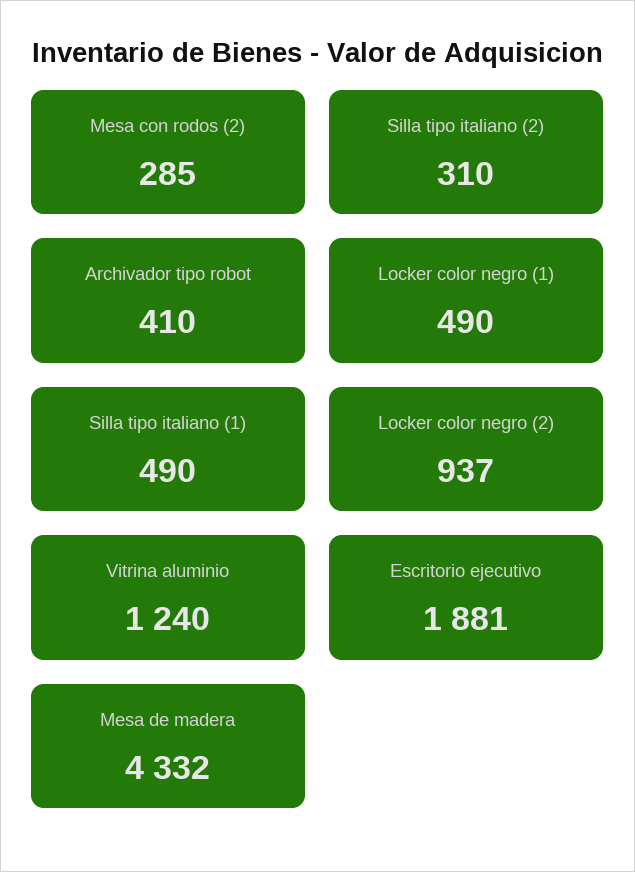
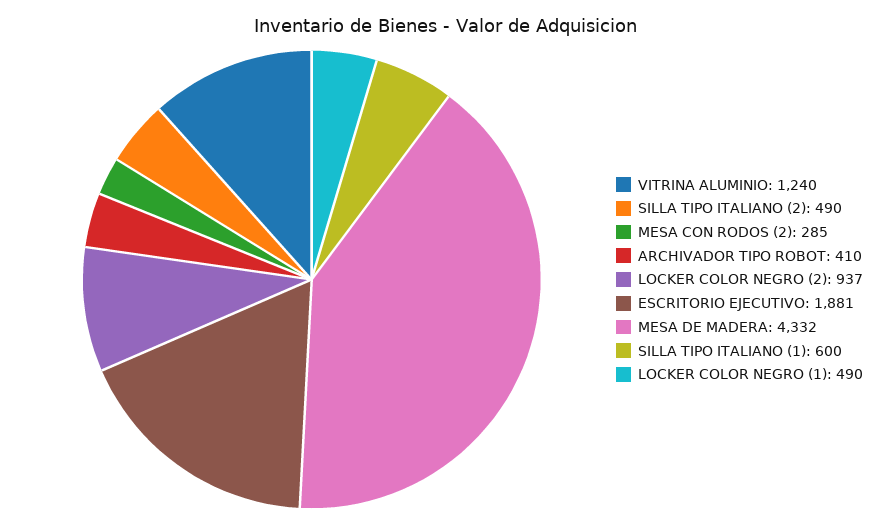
  {
    "Mesa con rodos (2)": 285,
-   "Silla tipo italiano (2)": 310,
+   "Silla tipo italiano (2)": 490,
    "Archivador tipo robot": 410,
    "Locker color negro (1)": 490,
-   "Silla tipo italiano (1)": 490,
+   "Silla tipo italiano (1)": 600,
    "Locker color negro (2)": 937,
    "Vitrina aluminio": 1240,
    "Escritorio ejecutivo": 1881,
    "Mesa de madera": 4332
  }

